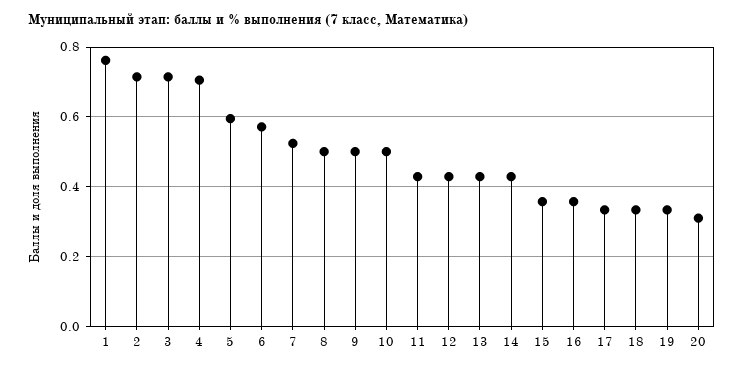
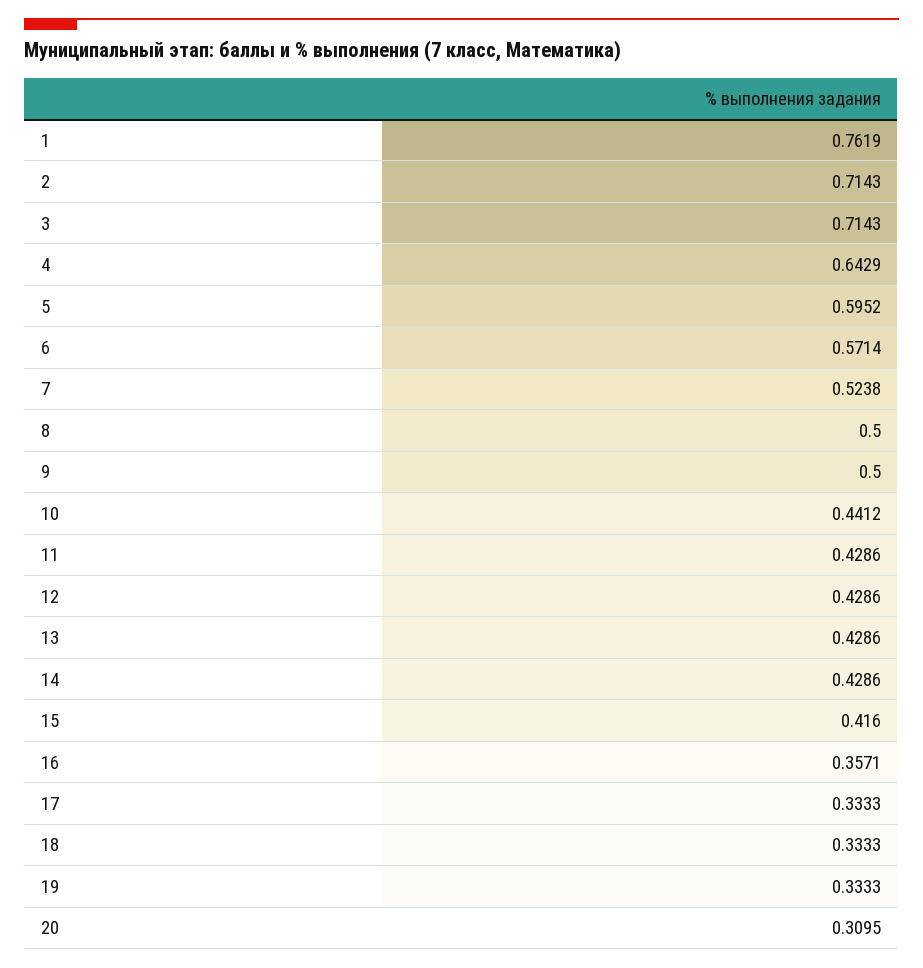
  {
    "1": 0.7619,
    "2": 0.7143,
    "3": 0.7143,
-   "4": 0.7,
+   "4": 0.6429,
    "5": 0.5952,
    "6": 0.5714,
    "7": 0.5238,
    "8": 0.5,
    "9": 0.5,
-   "10": 0.5,
+   "10": 0.4412,
    "11": 0.4286,
    "12": 0.4286,
    "13": 0.4286,
    "14": 0.4286,
-   "15": 0.36,
+   "15": 0.416,
    "16": 0.3571,
    "17": 0.3333,
    "18": 0.3333,
    "19": 0.3333,
    "20": 0.3095
  }

